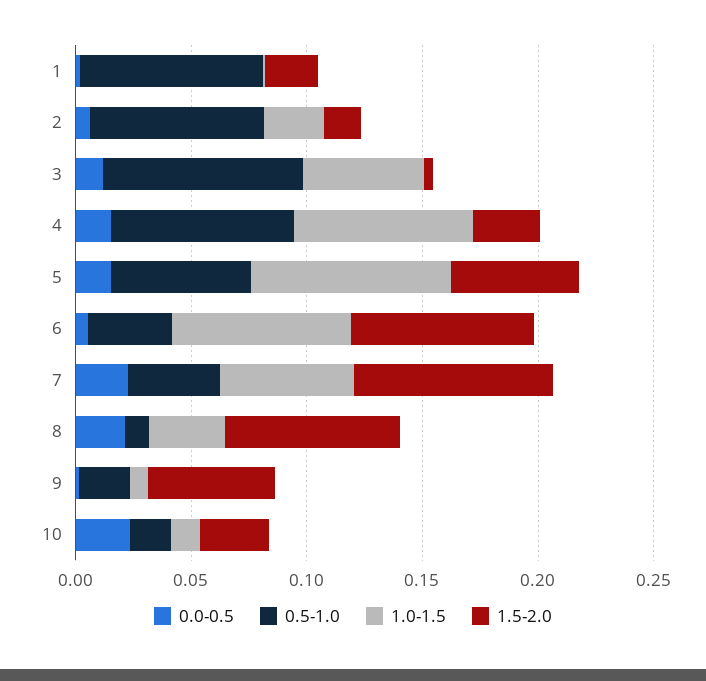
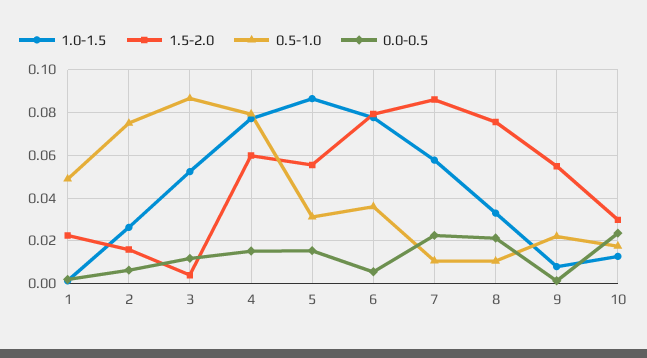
  {
    "0.0-0.5": {
      "1": 0,
      "2": 0.005,
      "3": 0.01,
      "4": 0.015,
      "5": 0.015,
      "6": 0.005,
      "7": 0.025,
      "8": 0.02,
      "9": 0,
      "10": 0.025
    },
    "0.5-1.0": {
-     "1": 0.08,
+     "1": 0.05,
      "2": 0.075,
      "3": 0.085,
      "4": 0.08,
-     "5": 0.06,
+     "5": 0.03,
      "6": 0.035,
-     "7": 0.04,
+     "7": 0.01,
      "8": 0.01,
      "9": 0.02,
      "10": 0.02
    },
    "1.0-1.5": {
      "1": 0,
      "2": 0.025,
      "3": 0.05,
      "4": 0.075,
      "5": 0.085,
      "6": 0.08,
      "7": 0.06,
      "8": 0.035,
      "9": 0.01,
      "10": 0.015
    },
    "1.5-2.0": {
      "1": 0.025,
      "2": 0.015,
      "3": 0.005,
-     "4": 0.03,
+     "4": 0.06,
      "5": 0.055,
      "6": 0.08,
      "7": 0.085,
      "8": 0.075,
      "9": 0.055,
      "10": 0.03
    }
  }

